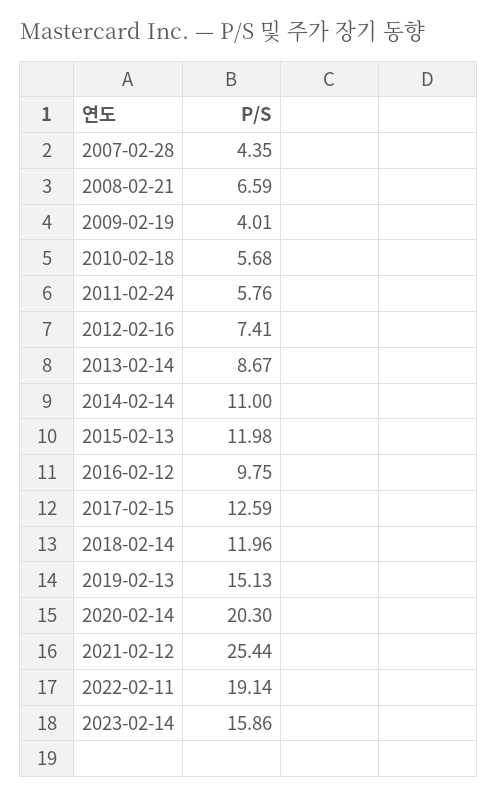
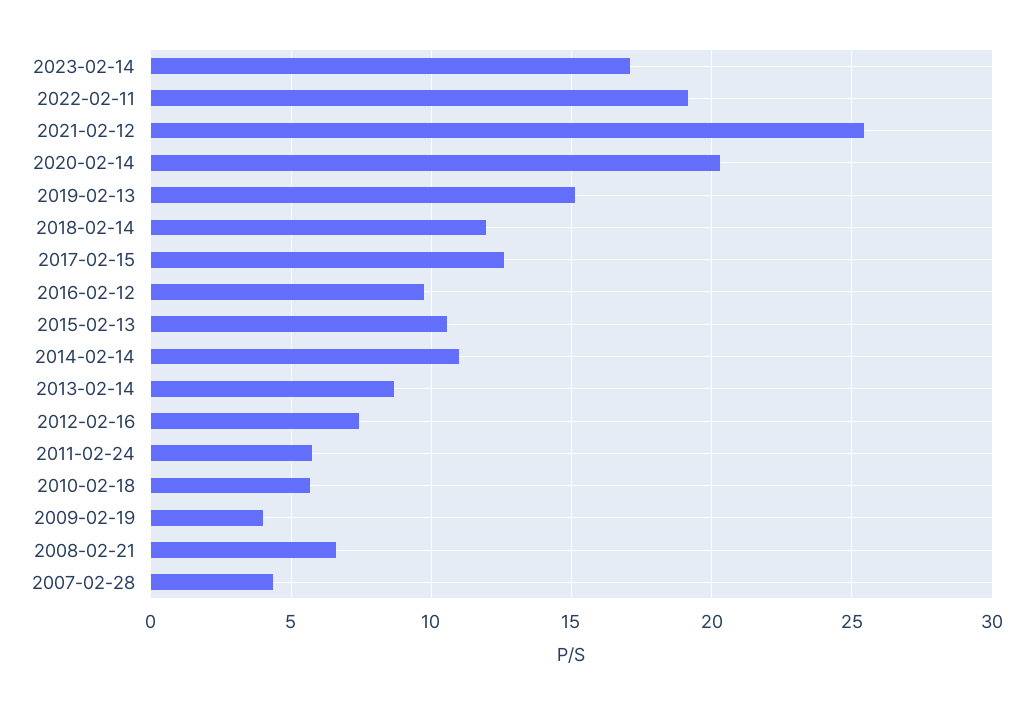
  {
    "2007-02-28": 4.35,
    "2008-02-21": 6.59,
    "2009-02-19": 4.01,
    "2010-02-18": 5.68,
    "2011-02-24": 5.76,
    "2012-02-16": 7.41,
    "2013-02-14": 8.67,
    "2014-02-14": 11,
-   "2015-02-13": 11.98,
+   "2015-02-13": 10.5,
    "2016-02-12": 9.75,
    "2017-02-15": 12.59,
    "2018-02-14": 11.96,
    "2019-02-13": 15.13,
    "2020-02-14": 20.3,
    "2021-02-12": 25.44,
    "2022-02-11": 19.14,
-   "2023-02-14": 15.86
+   "2023-02-14": 17
  }

